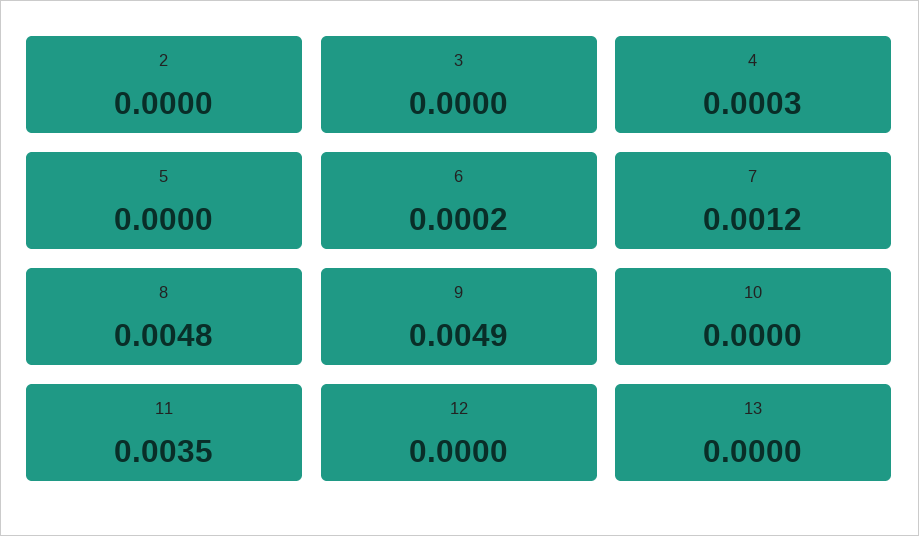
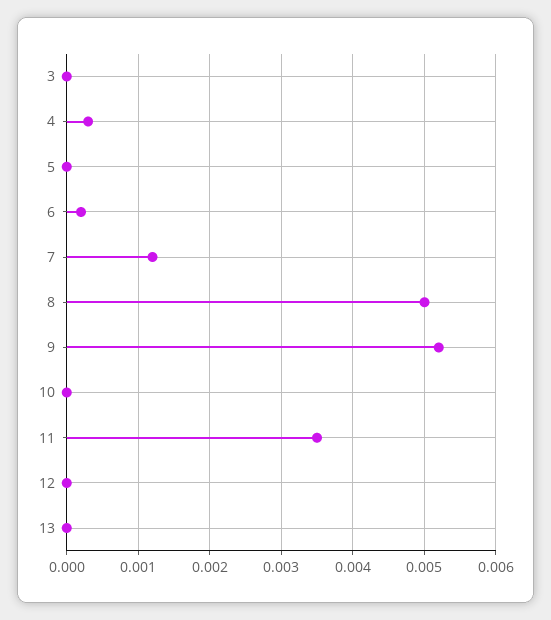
  {
-   "2": 0,
    "3": 0,
    "4": 0.0003,
    "5": 0,
    "6": 0.0002,
    "7": 0.0012,
-   "8": 0.0048,
+   "8": 0.005,
-   "9": 0.0049,
+   "9": 0.0052,
    "10": 0,
    "11": 0.0035,
    "12": 0,
    "13": 0
  }

